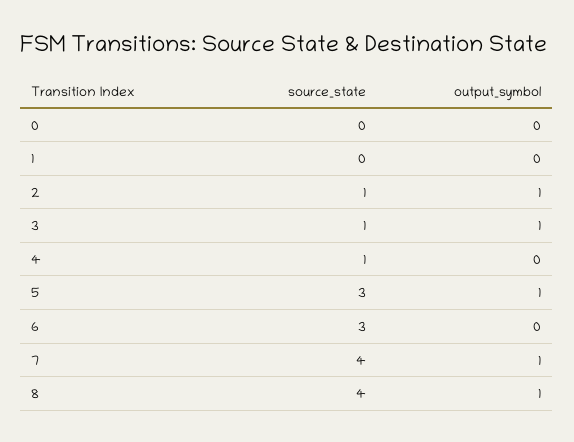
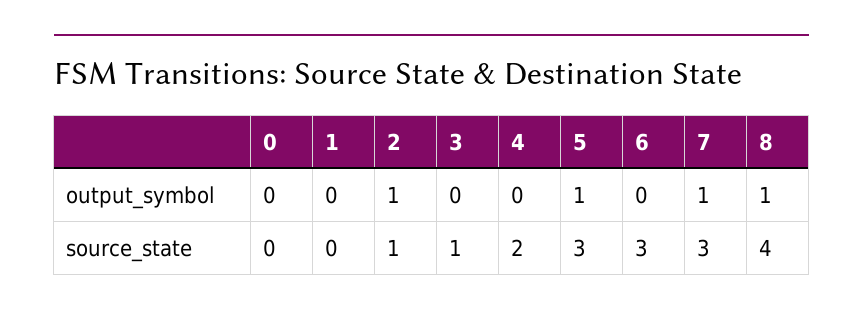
  {
    "source_state": {
      "0": 0,
      "1": 0,
      "2": 1,
      "3": 1,
-     "4": 1,
+     "4": 2,
      "5": 3,
      "6": 3,
-     "7": 4,
+     "7": 3,
      "8": 4
    },
    "output_symbol": {
      "0": 0,
      "1": 0,
      "2": 1,
-     "3": 1,
+     "3": 0,
      "4": 0,
      "5": 1,
      "6": 0,
      "7": 1,
      "8": 1
    }
  }

